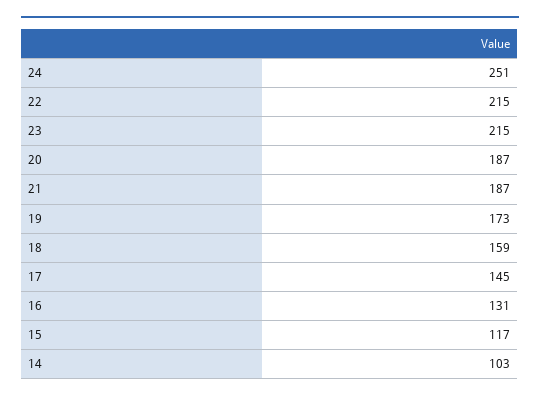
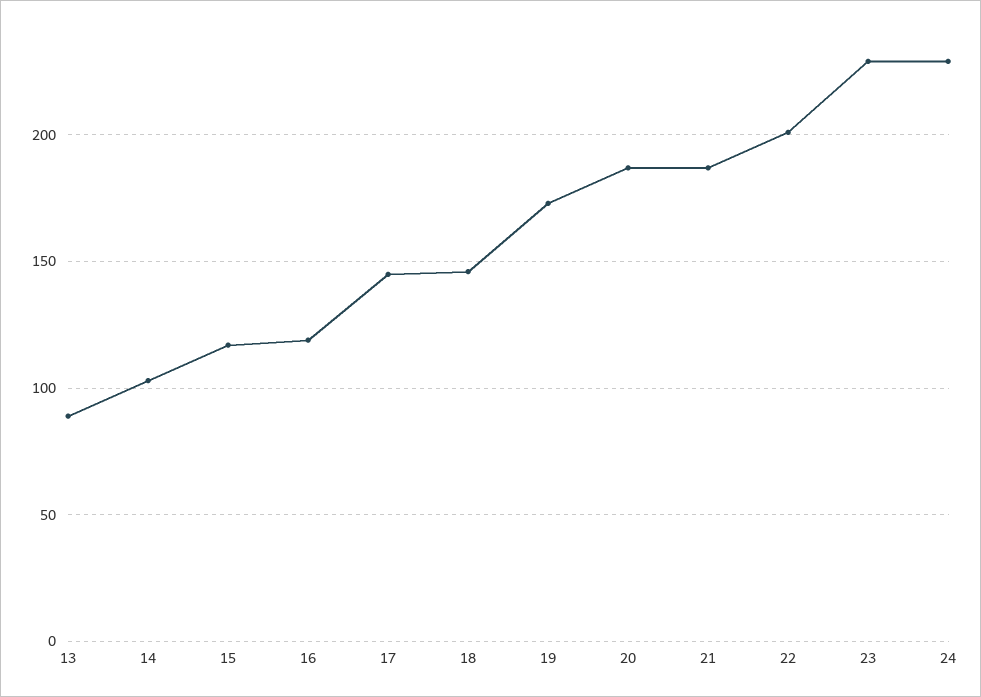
  {
-   "24": 251,
+   "24": 230,
-   "22": 215,
+   "22": 200,
-   "23": 215,
+   "23": 230,
    "20": 187,
    "21": 187,
    "19": 173,
-   "18": 159,
+   "18": 145,
    "17": 145,
-   "16": 131,
+   "16": 120,
    "15": 117,
-   "14": 103
+   "14": 103,
+   "13": 90
  }

